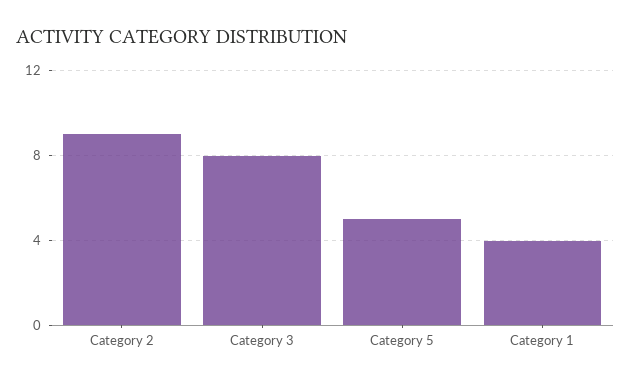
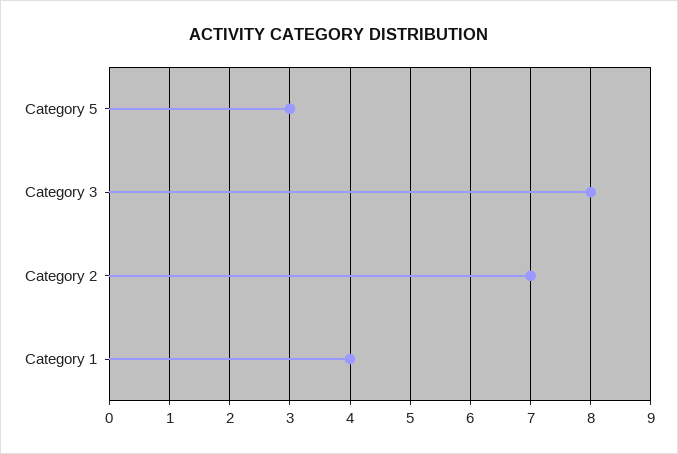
  {
-   "Category 2": 9,
+   "Category 2": 7,
    "Category 3": 8,
-   "Category 5": 5,
+   "Category 5": 3,
    "Category 1": 4
  }

